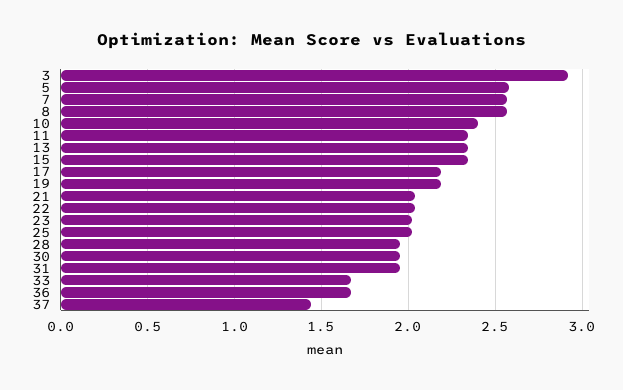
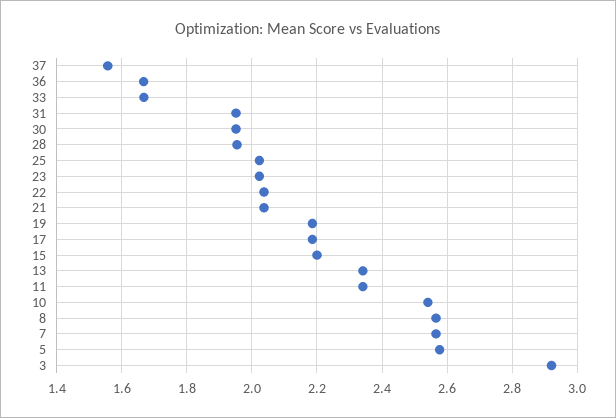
  {
    "3": 2.92,
    "5": 2.58,
    "7": 2.56,
    "8": 2.56,
-   "10": 2.4,
+   "10": 2.54,
    "11": 2.34,
    "13": 2.34,
-   "15": 2.35,
+   "15": 2.2,
    "17": 2.18,
    "19": 2.18,
    "21": 2.04,
    "22": 2.04,
    "23": 2.02,
    "25": 2.02,
    "28": 1.96,
    "30": 1.96,
    "31": 1.96,
    "33": 1.66,
    "36": 1.66,
-   "37": 1.45
+   "37": 1.56
  }

